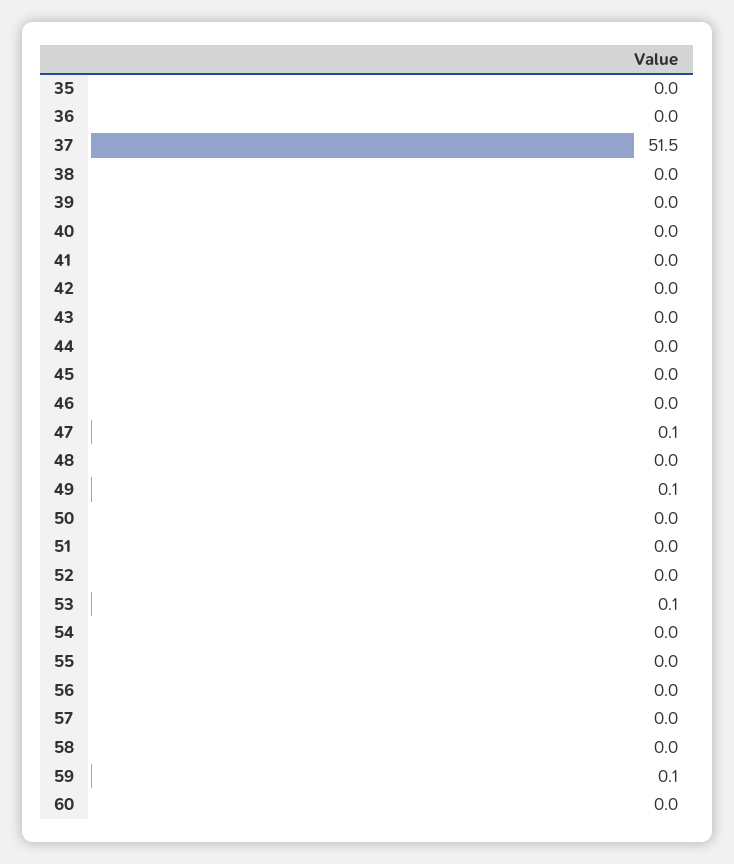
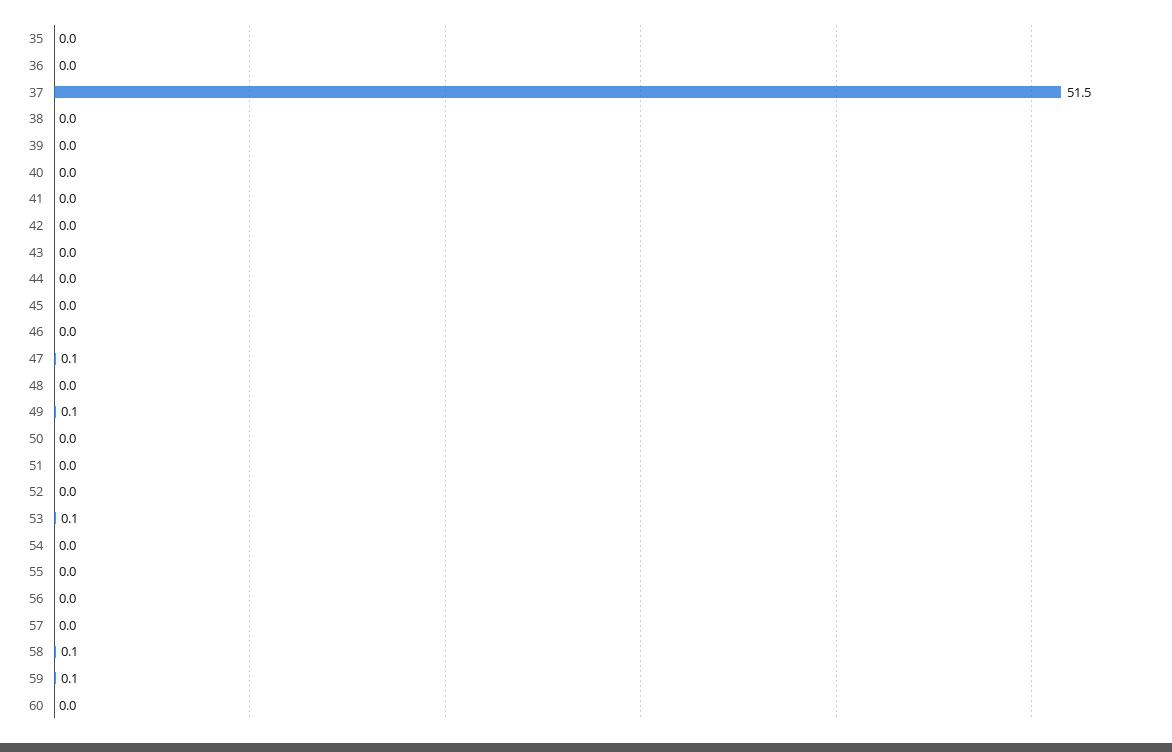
  {
    "35": 0,
    "36": 0,
    "37": 51.5,
    "38": 0,
    "39": 0,
    "40": 0,
    "41": 0,
    "42": 0,
    "43": 0,
    "44": 0,
    "45": 0,
    "46": 0,
    "47": 0.1,
    "48": 0,
    "49": 0.1,
    "50": 0,
    "51": 0,
    "52": 0,
    "53": 0.1,
    "54": 0,
    "55": 0,
    "56": 0,
    "57": 0,
-   "58": 0,
+   "58": 0.1,
    "59": 0.1,
    "60": 0
  }

